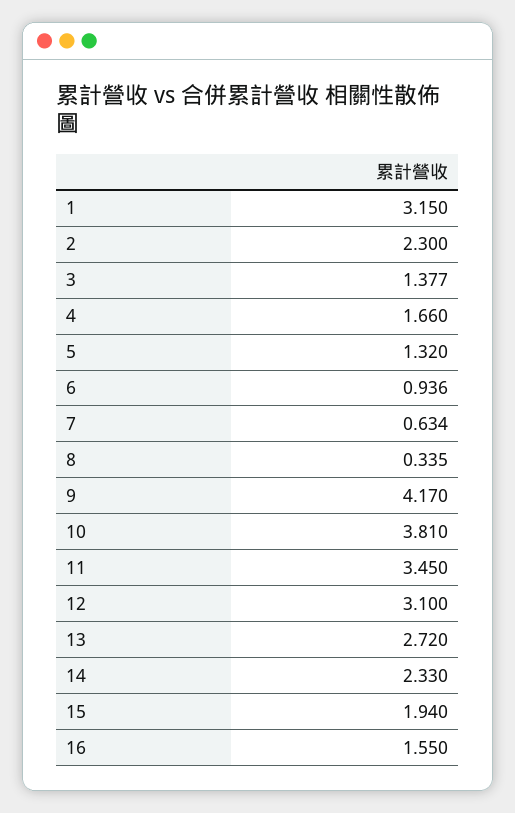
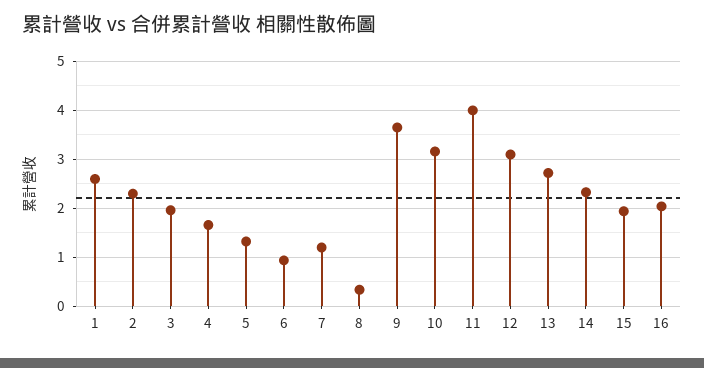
  {
-   "1": 3.15,
+   "1": 2.6,
    "2": 2.3,
-   "3": 1.377,
+   "3": 2,
    "4": 1.66,
    "5": 1.32,
    "6": 0.936,
-   "7": 0.634,
+   "7": 1.2,
    "8": 0.335,
-   "9": 4.17,
+   "9": 3.6,
-   "10": 3.81,
+   "10": 3.2,
-   "11": 3.45,
+   "11": 4,
    "12": 3.1,
    "13": 2.72,
    "14": 2.33,
    "15": 1.94,
-   "16": 1.55
+   "16": 2
  }

